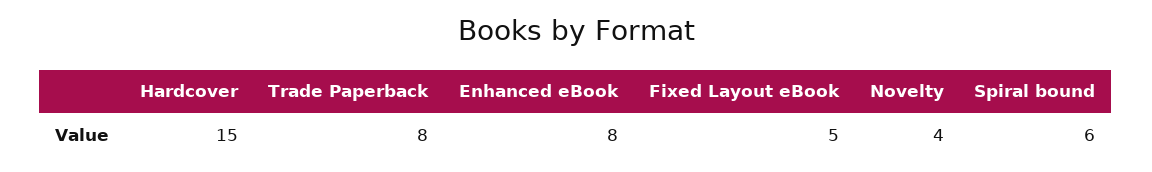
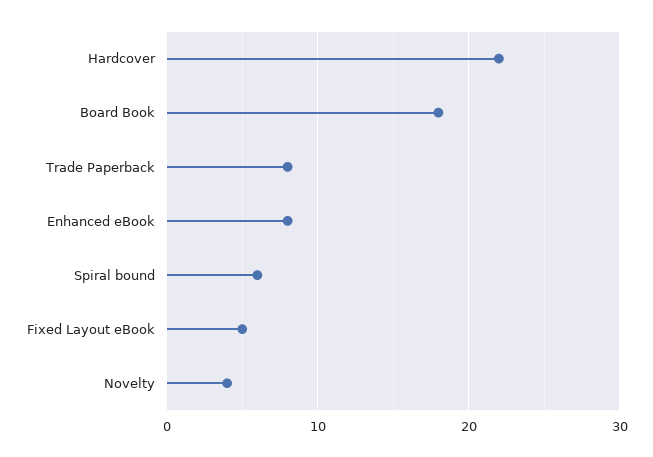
  {
-   "Hardcover": 15,
+   "Hardcover": 22,
    "Trade Paperback": 8,
    "Enhanced eBook": 8,
    "Fixed Layout eBook": 5,
    "Novelty": 4,
-   "Spiral bound": 6
+   "Spiral bound": 6,
+   "Board Book": 18
  }

